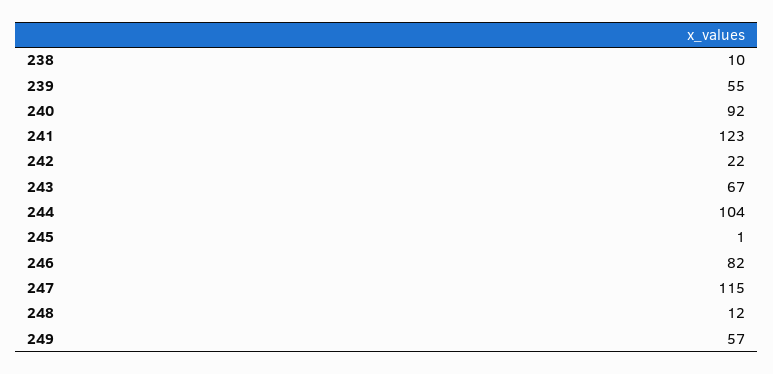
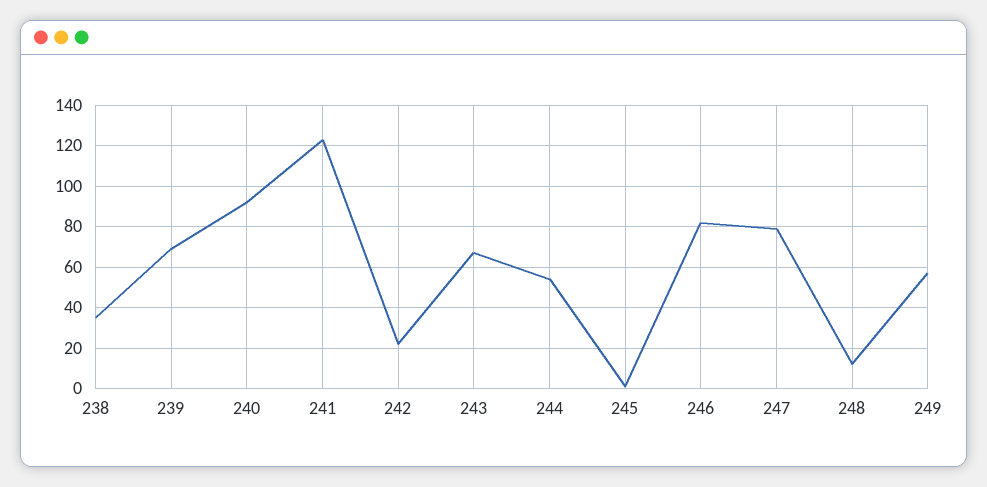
  {
-   "238": 10,
+   "238": 35,
-   "239": 55,
+   "239": 70,
    "240": 92,
    "241": 123,
    "242": 22,
    "243": 67,
-   "244": 104,
+   "244": 55,
    "245": 1,
    "246": 82,
-   "247": 115,
+   "247": 80,
    "248": 12,
    "249": 57
  }

